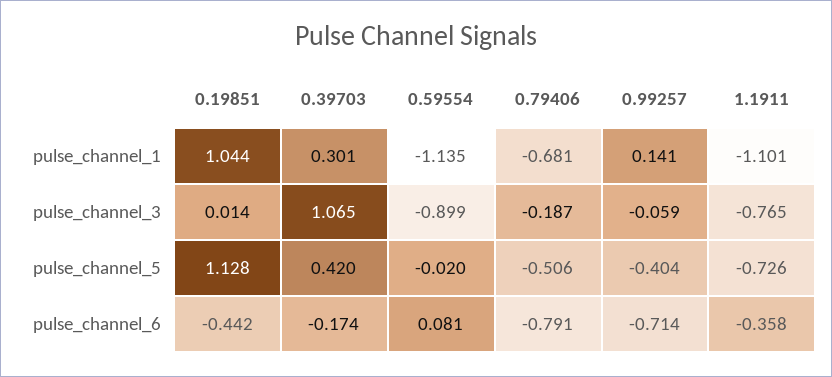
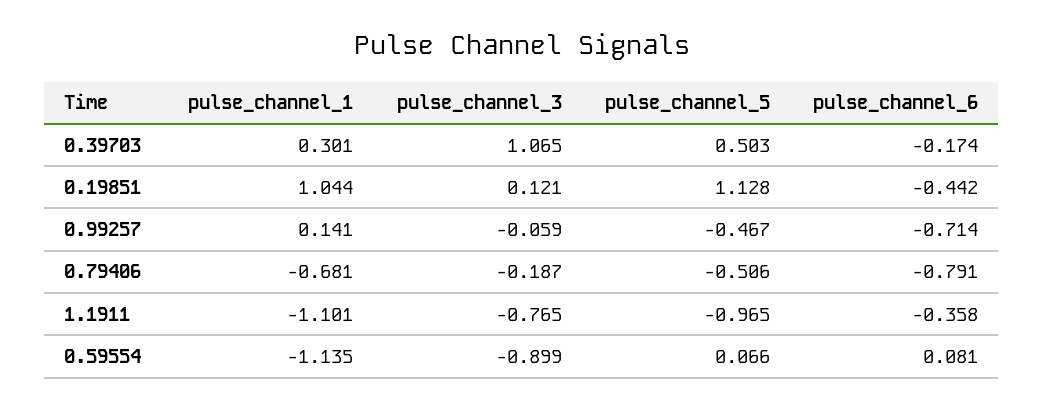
  {
    "0.19851": {
      "pulse_channel_1": 1.044,
-     "pulse_channel_3": 0.014,
+     "pulse_channel_3": 0.121,
      "pulse_channel_5": 1.128,
      "pulse_channel_6": -0.442
    },
    "0.39703": {
      "pulse_channel_1": 0.301,
      "pulse_channel_3": 1.065,
-     "pulse_channel_5": 0.42,
+     "pulse_channel_5": 0.503,
      "pulse_channel_6": -0.174
    },
    "0.59554": {
      "pulse_channel_1": -1.135,
      "pulse_channel_3": -0.899,
-     "pulse_channel_5": -0.02,
+     "pulse_channel_5": 0.066,
      "pulse_channel_6": 0.081
    },
    "0.79406": {
      "pulse_channel_1": -0.681,
      "pulse_channel_3": -0.187,
      "pulse_channel_5": -0.506,
      "pulse_channel_6": -0.791
    },
    "0.99257": {
      "pulse_channel_1": 0.141,
      "pulse_channel_3": -0.059,
-     "pulse_channel_5": -0.404,
+     "pulse_channel_5": -0.467,
      "pulse_channel_6": -0.714
    },
    "1.1911": {
      "pulse_channel_1": -1.101,
      "pulse_channel_3": -0.765,
-     "pulse_channel_5": -0.726,
+     "pulse_channel_5": -0.965,
      "pulse_channel_6": -0.358
    }
  }

